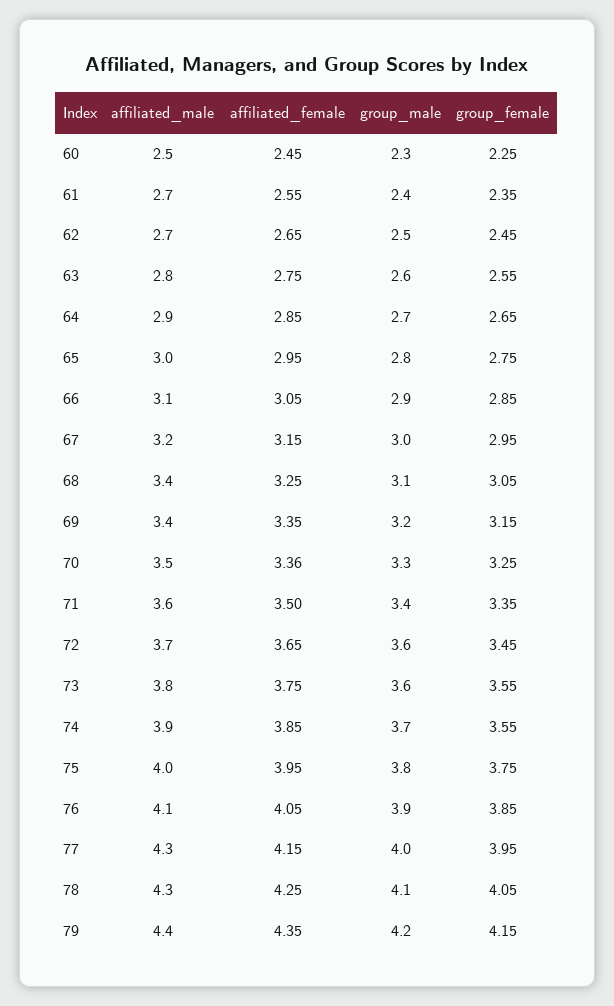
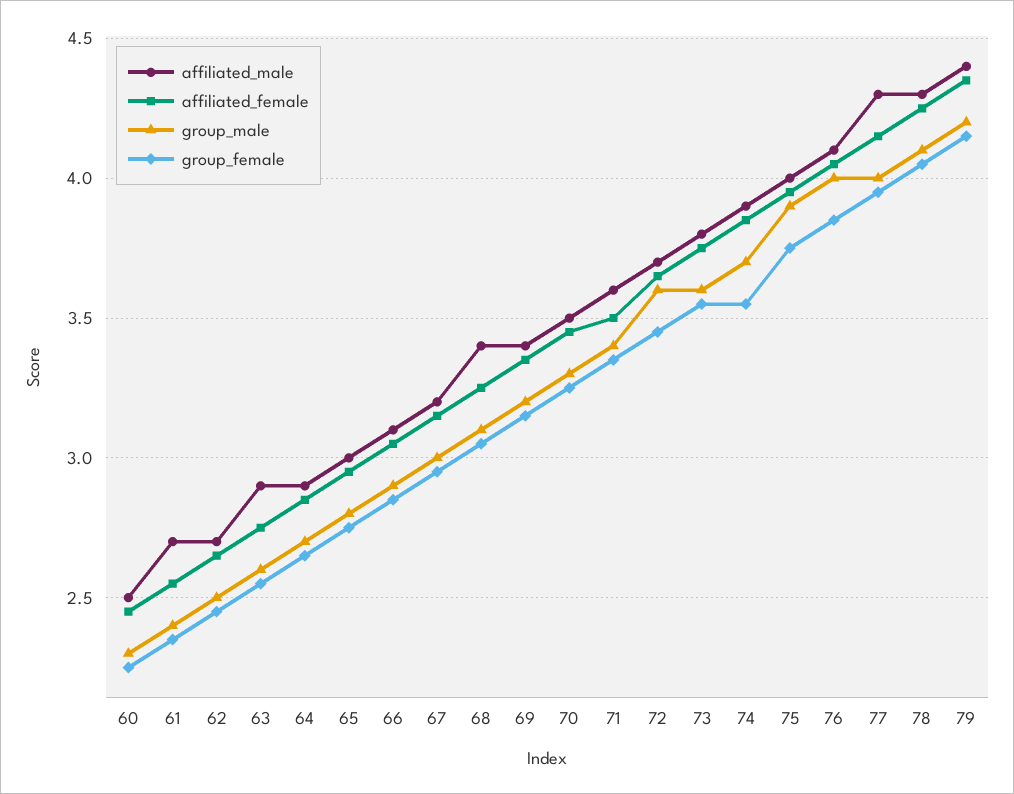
  {
    "affiliated_male": {
      "60": 2.5,
      "61": 2.7,
      "62": 2.7,
-     "63": 2.8,
+     "63": 2.9,
      "64": 2.9,
      "65": 3,
      "66": 3.1,
      "67": 3.2,
      "68": 3.4,
      "69": 3.4,
      "70": 3.5,
      "71": 3.6,
      "72": 3.7,
      "73": 3.8,
      "74": 3.9,
      "75": 4,
      "76": 4.1,
      "77": 4.3,
      "78": 4.3,
      "79": 4.4
    },
    "affiliated_female": {
      "60": 2.45,
      "61": 2.55,
      "62": 2.65,
      "63": 2.75,
      "64": 2.85,
      "65": 2.95,
      "66": 3.05,
      "67": 3.15,
      "68": 3.25,
      "69": 3.35,
-     "70": 3.36,
+     "70": 3.45,
      "71": 3.5,
      "72": 3.65,
      "73": 3.75,
      "74": 3.85,
      "75": 3.95,
      "76": 4.05,
      "77": 4.15,
      "78": 4.25,
      "79": 4.35
    },
    "group_male": {
      "60": 2.3,
      "61": 2.4,
      "62": 2.5,
      "63": 2.6,
      "64": 2.7,
      "65": 2.8,
      "66": 2.9,
      "67": 3,
      "68": 3.1,
      "69": 3.2,
      "70": 3.3,
      "71": 3.4,
      "72": 3.6,
      "73": 3.6,
      "74": 3.7,
-     "75": 3.8,
+     "75": 3.9,
-     "76": 3.9,
+     "76": 4,
      "77": 4,
      "78": 4.1,
      "79": 4.2
    },
    "group_female": {
      "60": 2.25,
      "61": 2.35,
      "62": 2.45,
      "63": 2.55,
      "64": 2.65,
      "65": 2.75,
      "66": 2.85,
      "67": 2.95,
      "68": 3.05,
      "69": 3.15,
      "70": 3.25,
      "71": 3.35,
      "72": 3.45,
      "73": 3.55,
      "74": 3.55,
      "75": 3.75,
      "76": 3.85,
      "77": 3.95,
      "78": 4.05,
      "79": 4.15
    }
  }

